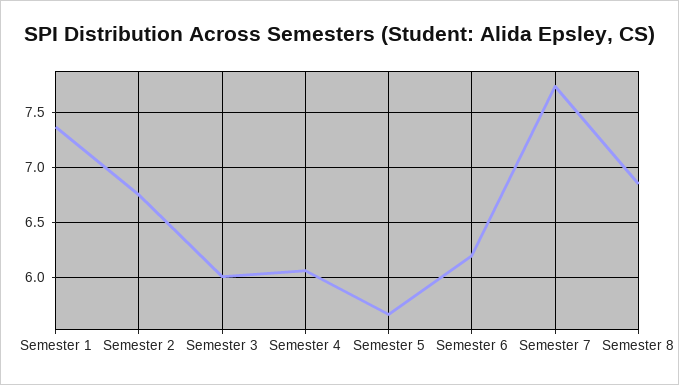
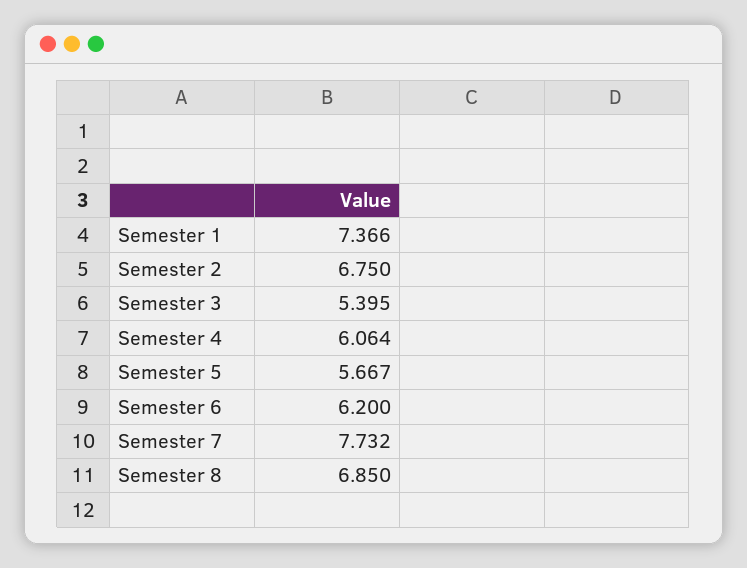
  {
    "Semester 1": 7.366,
    "Semester 2": 6.75,
-   "Semester 3": 6,
+   "Semester 3": 5.395,
    "Semester 4": 6.064,
    "Semester 5": 5.667,
    "Semester 6": 6.2,
    "Semester 7": 7.732,
    "Semester 8": 6.85
  }

